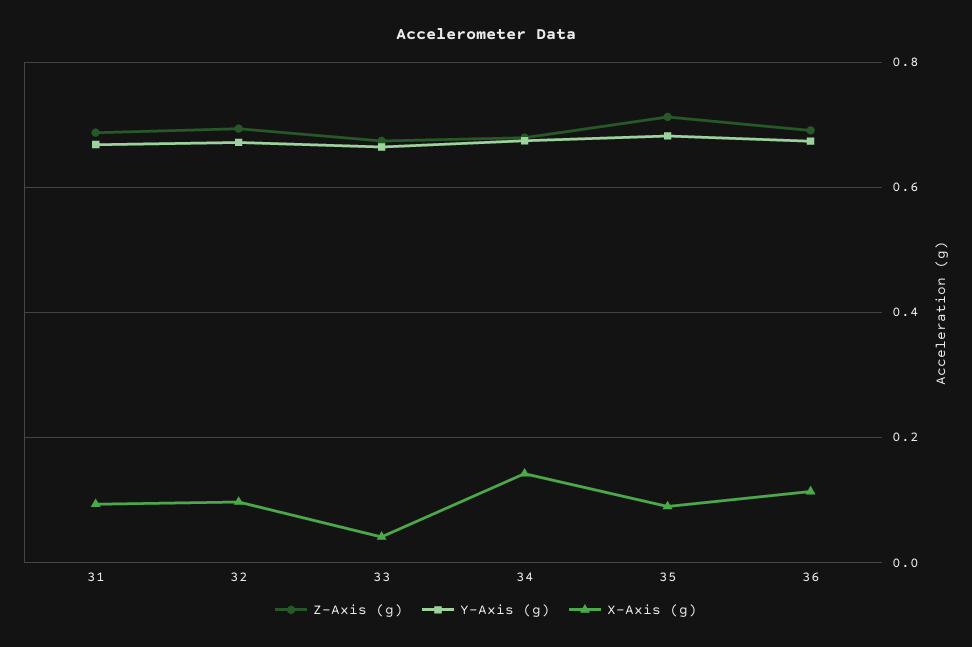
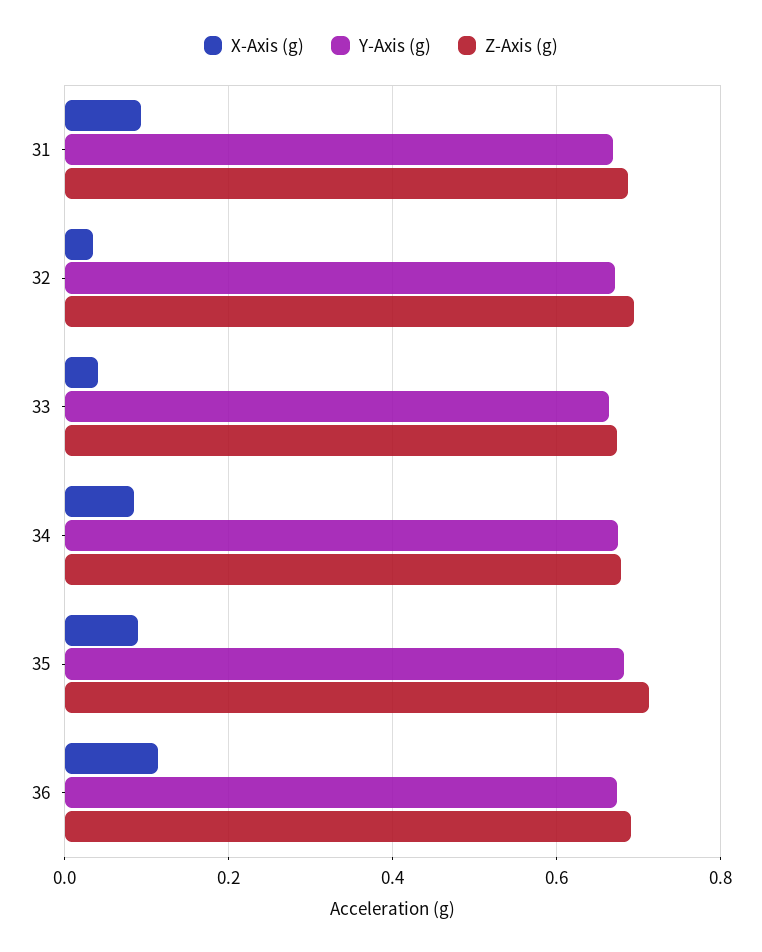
  {
    "Z-Axis (g)": {
      "31": 0.68,
      "32": 0.7,
      "33": 0.68,
      "34": 0.68,
      "35": 0.72,
      "36": 0.7
    },
    "Y-Axis (g)": {
      "31": 0.66,
      "32": 0.68,
      "33": 0.66,
      "34": 0.68,
      "35": 0.68,
      "36": 0.68
    },
    "X-Axis (g)": {
      "31": 0.1,
-     "32": 0.1,
+     "32": 0.04,
      "33": 0.04,
-     "34": 0.14,
+     "34": 0.08,
      "35": 0.08,
      "36": 0.12
    }
  }

